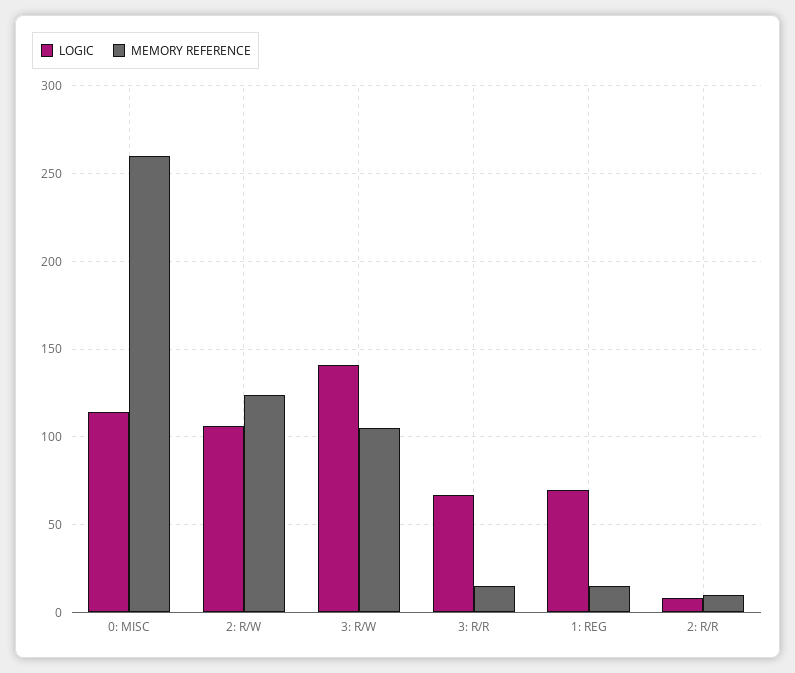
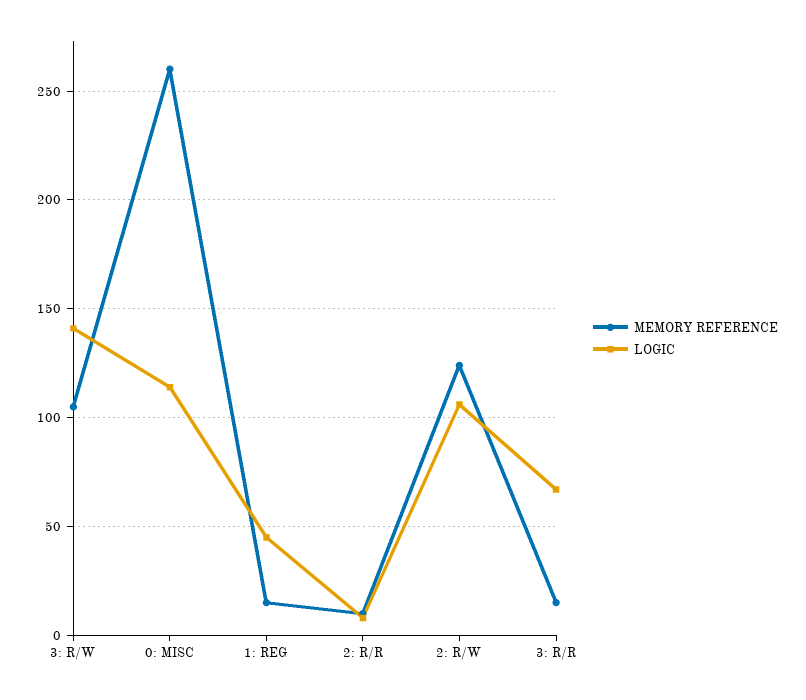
  {
    "LOGIC": {
      "0: MISC": 115,
      "2: R/W": 105,
      "3: R/W": 140,
      "3: R/R": 65,
-     "1: REG": 70,
+     "1: REG": 45,
      "2: R/R": 10
    },
    "MEMORY REFERENCE": {
      "0: MISC": 260,
      "2: R/W": 125,
      "3: R/W": 105,
      "3: R/R": 15,
      "1: REG": 15,
      "2: R/R": 10
    }
  }

